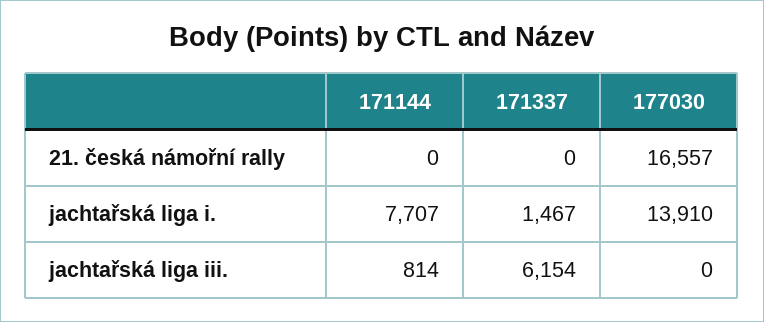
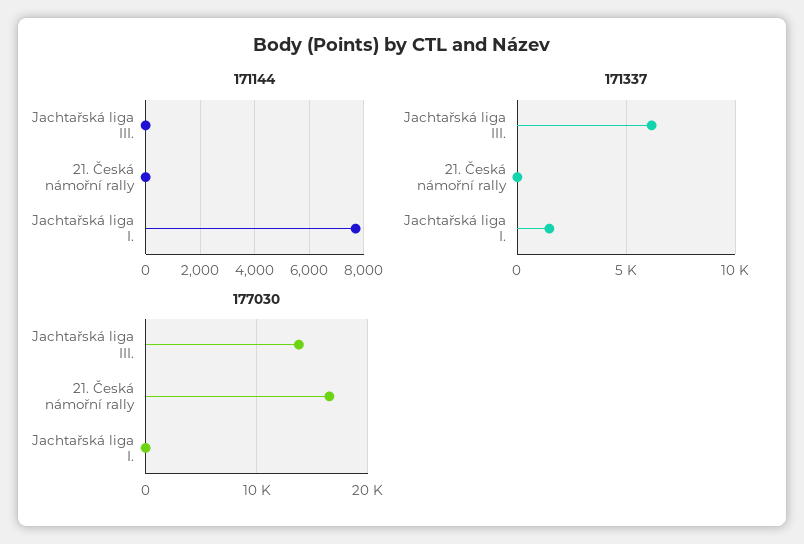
  {
    "171144": {
      "21. česká námořní rally": 0,
      "jachtařská liga i.": 7707,
-     "jachtařská liga iii.": 814
+     "jachtařská liga iii.": 0
    },
    "171337": {
      "21. česká námořní rally": 0,
      "jachtařská liga i.": 1467,
      "jachtařská liga iii.": 6154
    },
    "177030": {
      "21. česká námořní rally": 16557,
-     "jachtařská liga i.": 13910,
+     "jachtařská liga i.": 0,
-     "jachtařská liga iii.": 0
+     "jachtařská liga iii.": 14000
    }
  }

